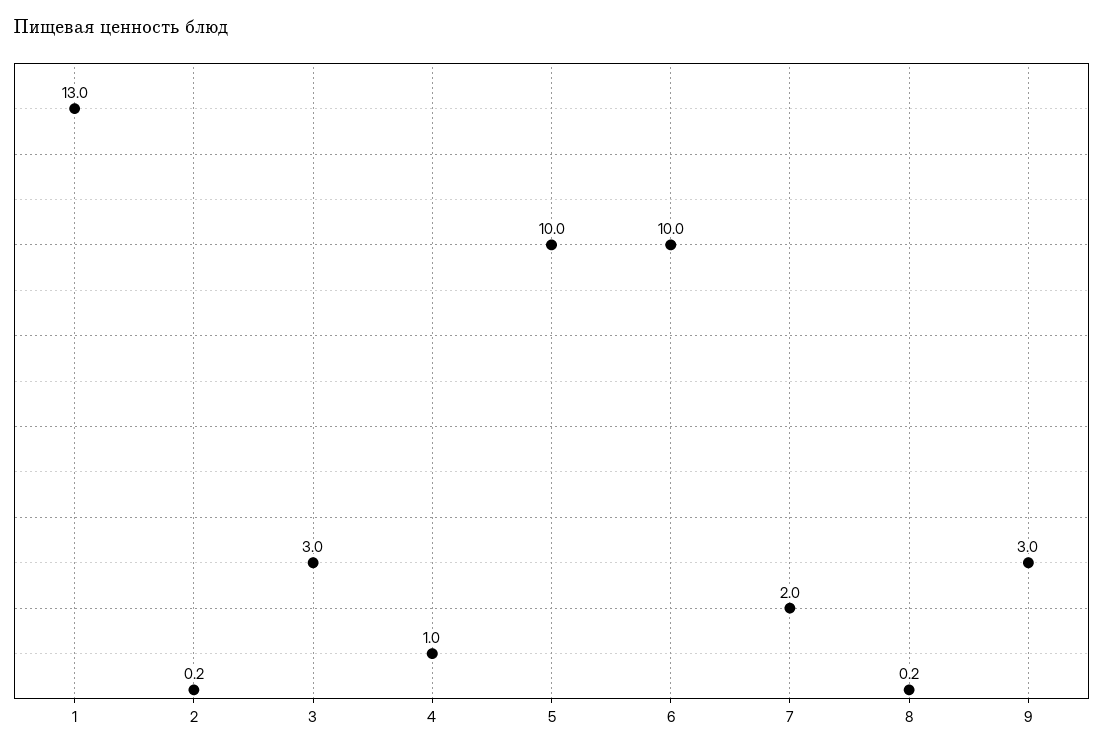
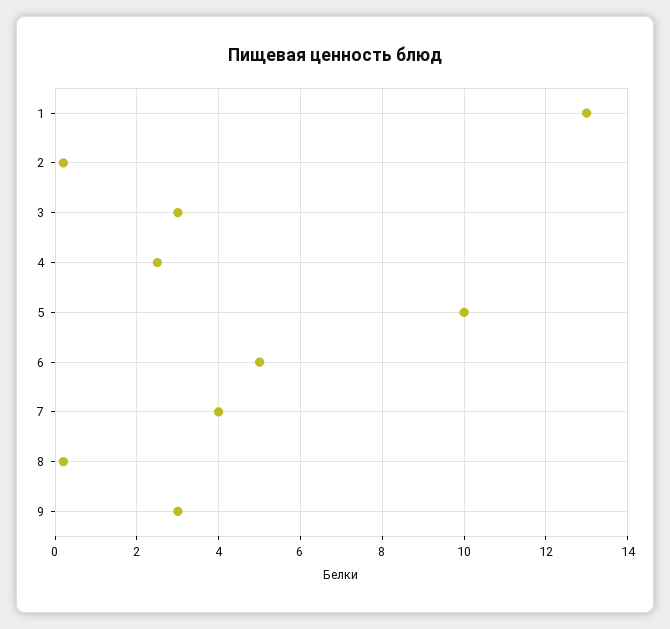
  {
    "1": 13,
    "2": 0.2,
    "3": 3,
-   "4": 1,
+   "4": 2.5,
    "5": 10,
-   "6": 10,
+   "6": 5,
-   "7": 2,
+   "7": 4,
    "8": 0.2,
    "9": 3
  }

